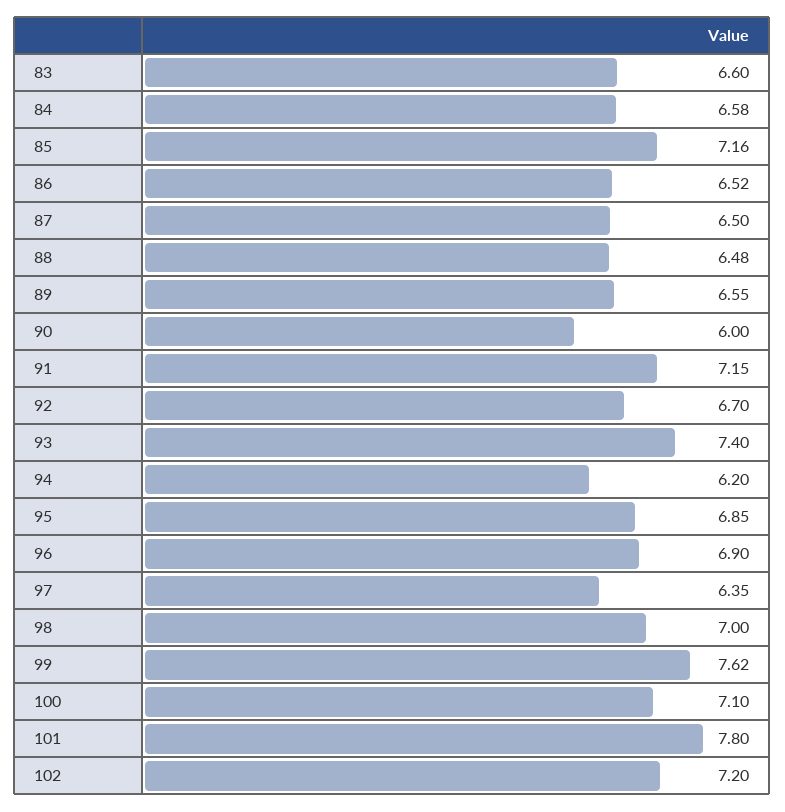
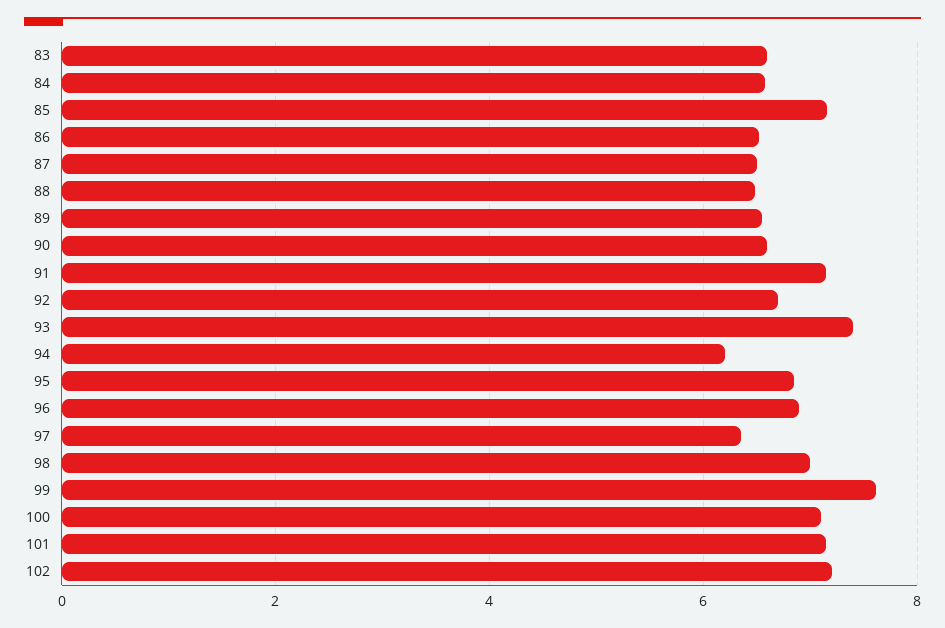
  {
    "83": 6.6,
    "84": 6.58,
    "85": 7.16,
    "86": 6.52,
    "87": 6.5,
    "88": 6.48,
    "89": 6.55,
-   "90": 6,
+   "90": 6.6,
    "91": 7.15,
    "92": 6.7,
    "93": 7.4,
    "94": 6.2,
    "95": 6.85,
    "96": 6.9,
    "97": 6.35,
    "98": 7,
    "99": 7.62,
    "100": 7.1,
-   "101": 7.8,
+   "101": 7.2,
    "102": 7.2
  }

